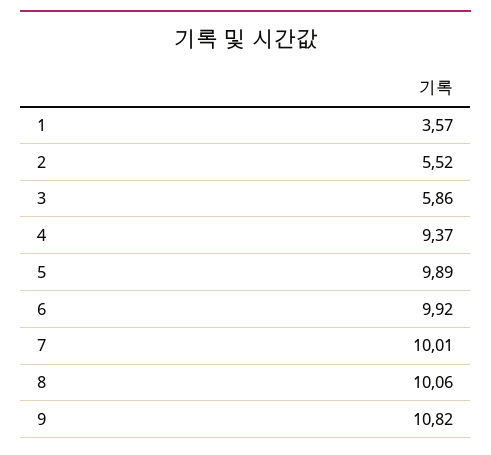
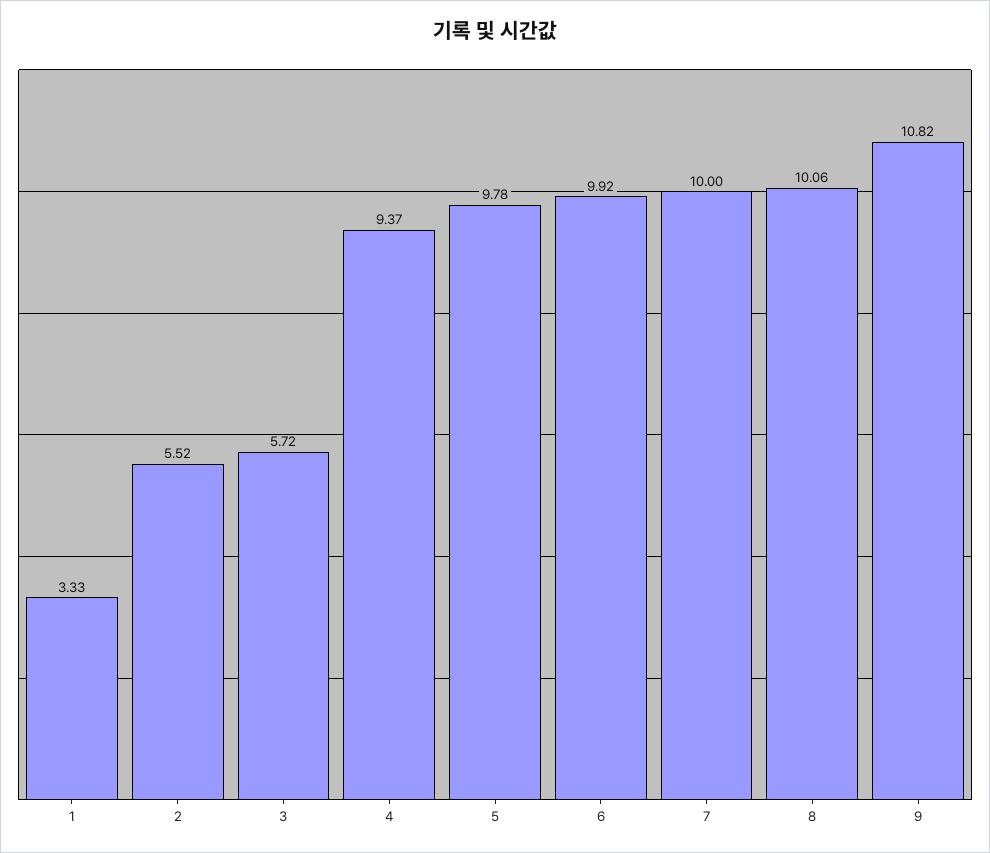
  {
-   "1": 3.57,
+   "1": 3.33,
    "2": 5.52,
-   "3": 5.86,
+   "3": 5.72,
    "4": 9.37,
-   "5": 9.89,
+   "5": 9.78,
    "6": 9.92,
-   "7": 10.01,
+   "7": 10,
    "8": 10.06,
    "9": 10.82
  }

